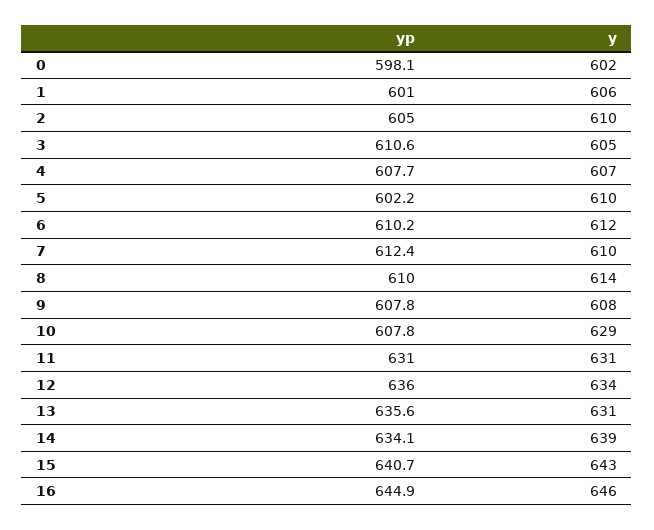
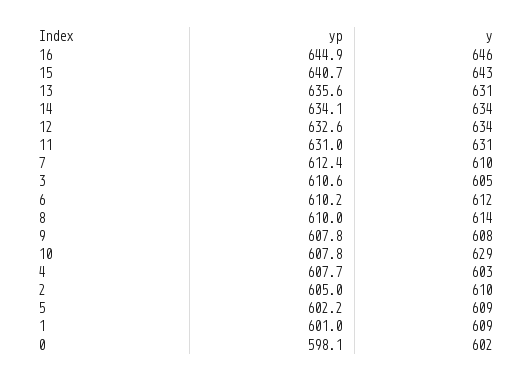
  {
    "yp": {
      "0": 598.1,
      "1": 601,
      "2": 605,
      "3": 610.6,
      "4": 607.7,
      "5": 602.2,
      "6": 610.2,
      "7": 612.4,
      "8": 610,
      "9": 607.8,
      "10": 607.8,
      "11": 631,
-     "12": 636,
+     "12": 632.6,
      "13": 635.6,
      "14": 634.1,
      "15": 640.7,
      "16": 644.9
    },
    "y": {
      "0": 602,
-     "1": 606,
+     "1": 609,
      "2": 610,
      "3": 605,
-     "4": 607,
+     "4": 603,
-     "5": 610,
+     "5": 609,
      "6": 612,
      "7": 610,
      "8": 614,
      "9": 608,
      "10": 629,
      "11": 631,
      "12": 634,
      "13": 631,
-     "14": 639,
+     "14": 634,
      "15": 643,
      "16": 646
    }
  }

